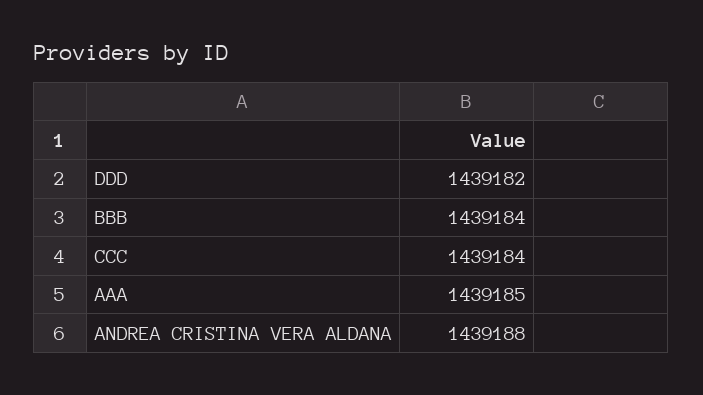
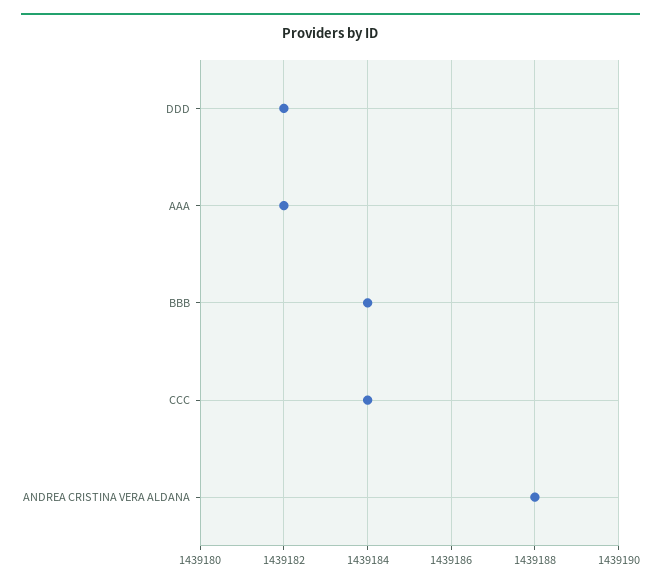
  {
    "DDD": 1439182,
    "BBB": 1439184,
    "CCC": 1439184,
-   "AAA": 1439185,
+   "AAA": 1439182,
    "ANDREA CRISTINA VERA ALDANA": 1439188
  }

